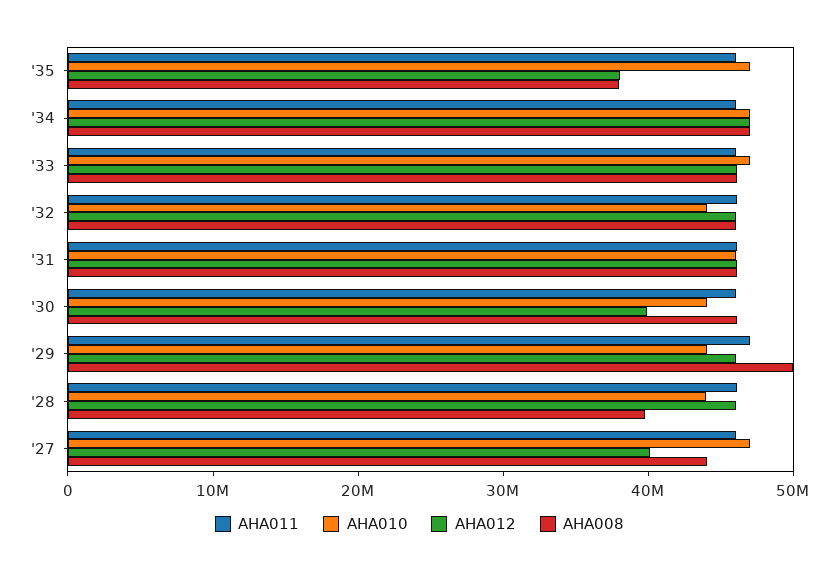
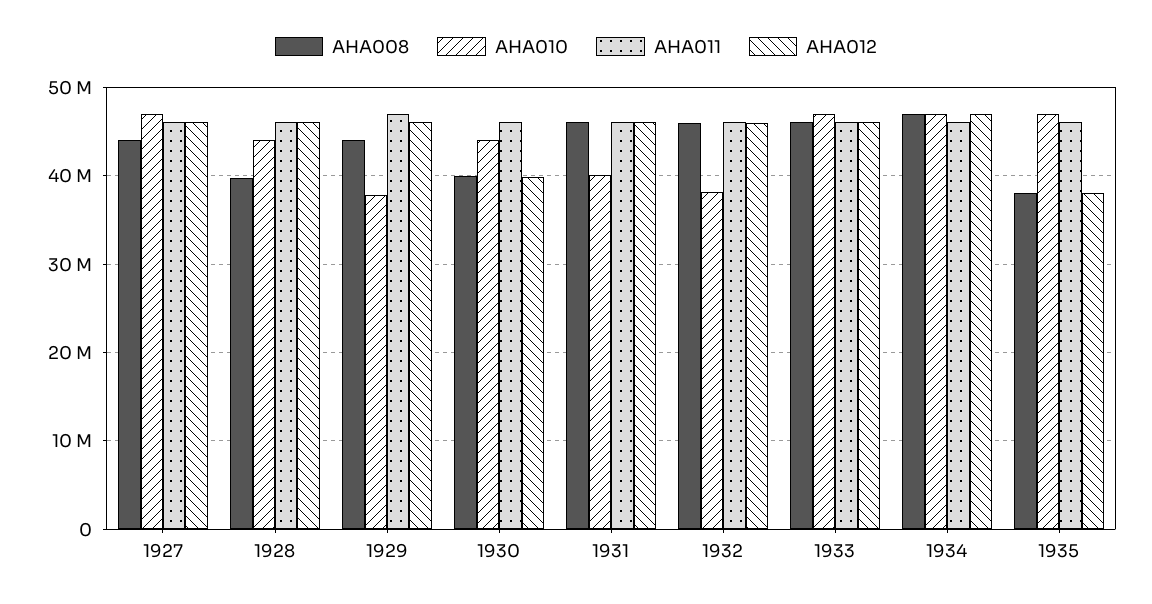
  {
    "AHA011": {
      "'35": 46000000,
      "'34": 46000000,
      "'33": 46000000,
      "'32": 46000000,
      "'31": 46000000,
      "'30": 46000000,
      "'29": 47000000,
      "'28": 46000000,
      "'27": 46000000
    },
    "AHA010": {
      "'35": 47000000,
      "'34": 47000000,
      "'33": 47000000,
-     "'32": 44000000,
+     "'32": 38000000,
-     "'31": 46000000,
+     "'31": 40000000,
      "'30": 44000000,
-     "'29": 44000000,
+     "'29": 38000000,
      "'28": 44000000,
      "'27": 47000000
    },
    "AHA012": {
      "'35": 38000000,
      "'34": 47000000,
      "'33": 46000000,
      "'32": 46000000,
      "'31": 46000000,
      "'30": 40000000,
      "'29": 46000000,
      "'28": 46000000,
-     "'27": 40000000
+     "'27": 46000000
    },
    "AHA008": {
      "'35": 38000000,
      "'34": 47000000,
      "'33": 46000000,
      "'32": 46000000,
      "'31": 46000000,
-     "'30": 46000000,
+     "'30": 40000000,
-     "'29": 50000000,
+     "'29": 44000000,
      "'28": 40000000,
      "'27": 44000000
    }
  }

